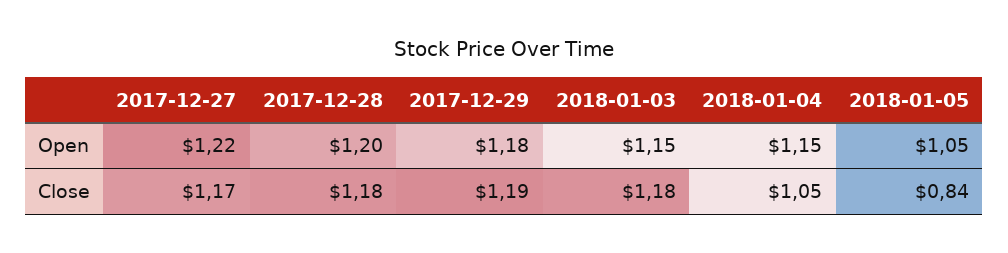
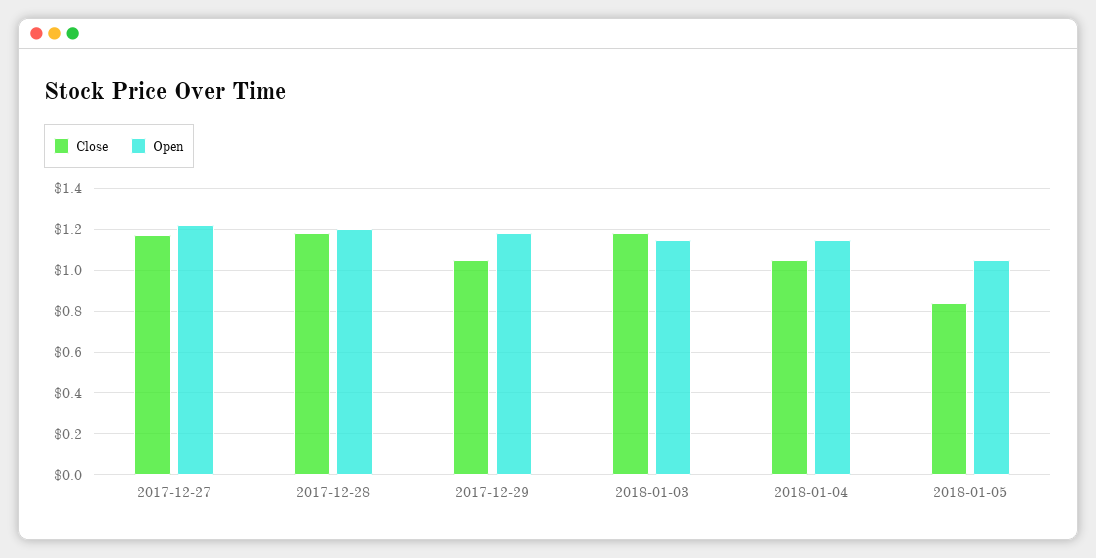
  {
    "Open": {
      "2017-12-27": 1.22,
      "2017-12-28": 1.2,
      "2017-12-29": 1.18,
      "2018-01-03": 1.15,
      "2018-01-04": 1.15,
      "2018-01-05": 1.05
    },
    "Close": {
      "2017-12-27": 1.17,
      "2017-12-28": 1.18,
-     "2017-12-29": 1.19,
+     "2017-12-29": 1.05,
      "2018-01-03": 1.18,
      "2018-01-04": 1.05,
      "2018-01-05": 0.84
    }
  }

